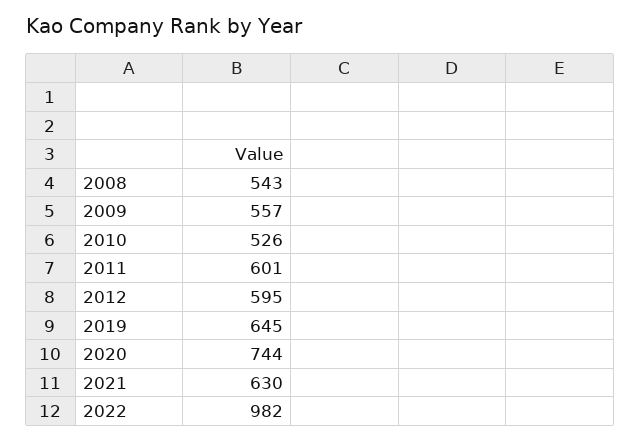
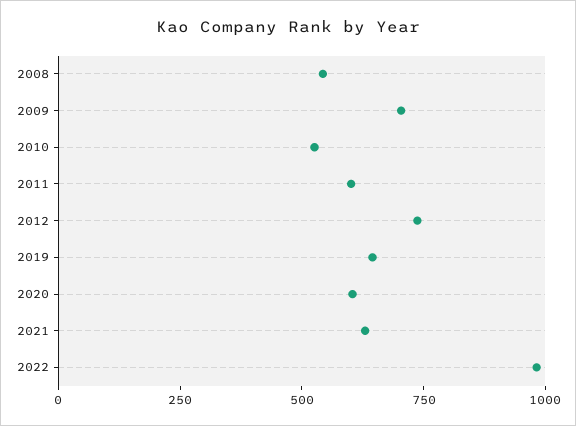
  {
    "2008": 543,
-   "2009": 557,
+   "2009": 700,
    "2010": 526,
    "2011": 601,
-   "2012": 595,
+   "2012": 750,
    "2019": 645,
-   "2020": 744,
+   "2020": 600,
    "2021": 630,
    "2022": 982
  }

